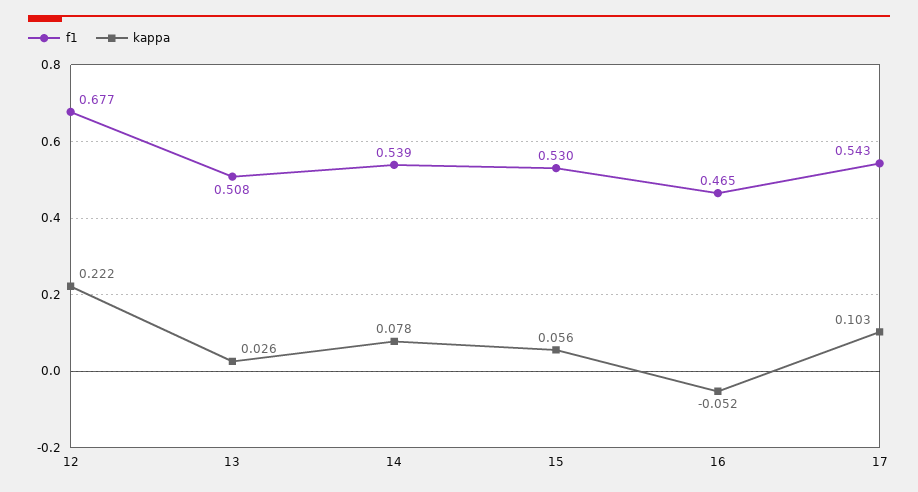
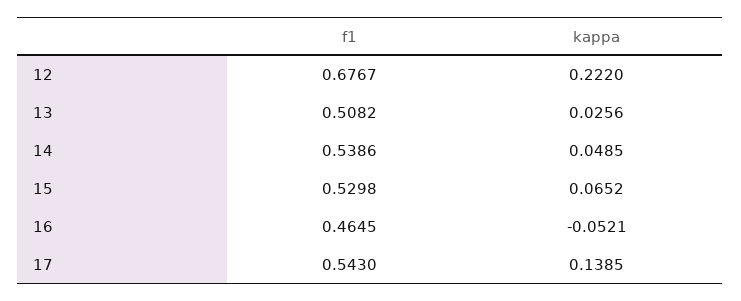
  {
    "f1": {
      "12": 0.6767,
      "13": 0.5082,
      "14": 0.5386,
      "15": 0.5298,
      "16": 0.4645,
      "17": 0.543
    },
    "kappa": {
      "12": 0.222,
      "13": 0.0256,
-     "14": 0.078,
+     "14": 0.0485,
-     "15": 0.056,
+     "15": 0.0652,
      "16": -0.0521,
-     "17": 0.103
+     "17": 0.1385
    }
  }

